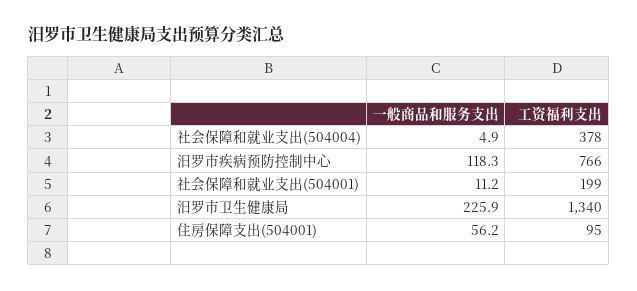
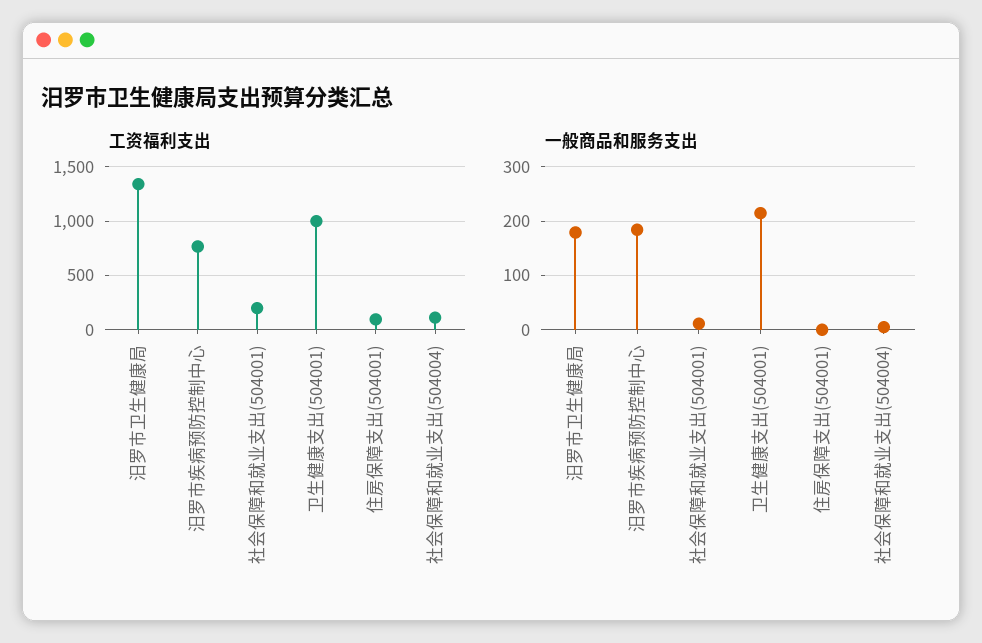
  {
    "一般商品和服务支出": {
      "社会保障和就业支出(504004)": 4.9,
-     "汨罗市疾病预防控制中心": 118.3,
+     "汨罗市疾病预防控制中心": 180,
      "社会保障和就业支出(504001)": 11.2,
-     "汨罗市卫生健康局": 225.9,
+     "汨罗市卫生健康局": 180,
-     "住房保障支出(504001)": 56.2
+     "住房保障支出(504001)": 0,
+     "卫生健康支出(504001)": 220
    },
    "工资福利支出": {
-     "社会保障和就业支出(504004)": 378,
+     "社会保障和就业支出(504004)": 100,
      "汨罗市疾病预防控制中心": 766,
      "社会保障和就业支出(504001)": 199,
      "汨罗市卫生健康局": 1340,
-     "住房保障支出(504001)": 95
+     "住房保障支出(504001)": 95,
+     "卫生健康支出(504001)": 1000
    }
  }

